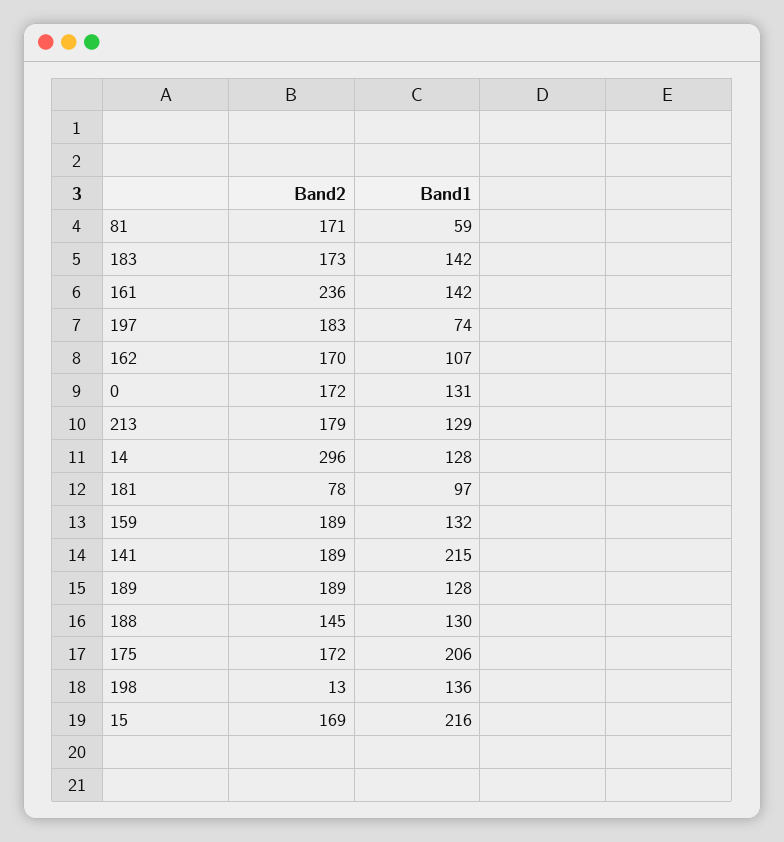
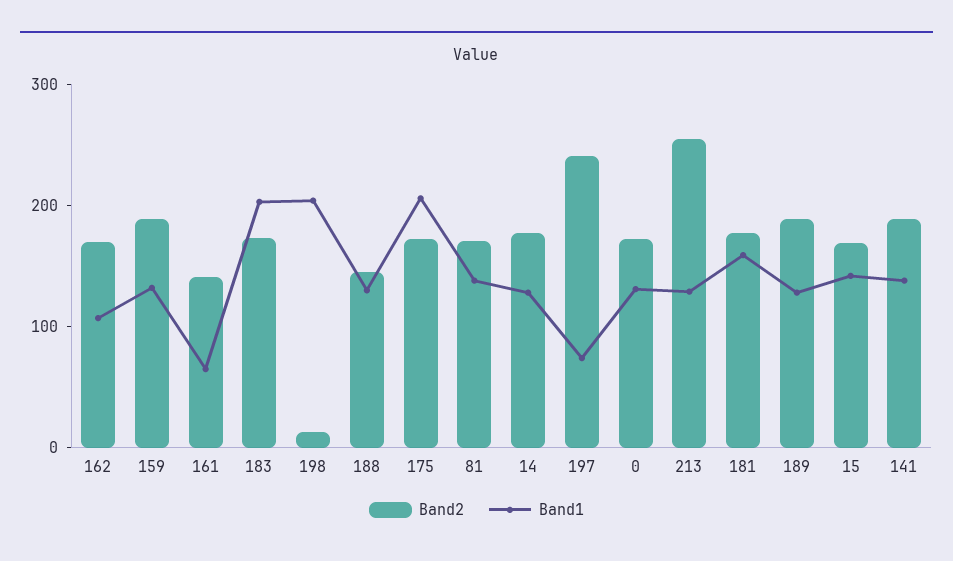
  {
    "Band2": {
      "81": 171,
      "183": 173,
-     "161": 236,
+     "161": 140,
-     "197": 183,
+     "197": 240,
      "162": 170,
      "0": 172,
-     "213": 179,
+     "213": 260,
-     "14": 296,
+     "14": 180,
-     "181": 78,
+     "181": 180,
      "159": 189,
      "141": 189,
      "189": 189,
      "188": 145,
      "175": 172,
      "198": 13,
      "15": 169
    },
    "Band1": {
-     "81": 59,
+     "81": 140,
-     "183": 142,
+     "183": 200,
-     "161": 142,
+     "161": 60,
      "197": 74,
      "162": 107,
      "0": 131,
      "213": 129,
      "14": 128,
-     "181": 97,
+     "181": 160,
      "159": 132,
-     "141": 215,
+     "141": 140,
      "189": 128,
      "188": 130,
      "175": 206,
-     "198": 136,
+     "198": 200,
-     "15": 216
+     "15": 140
    }
  }

